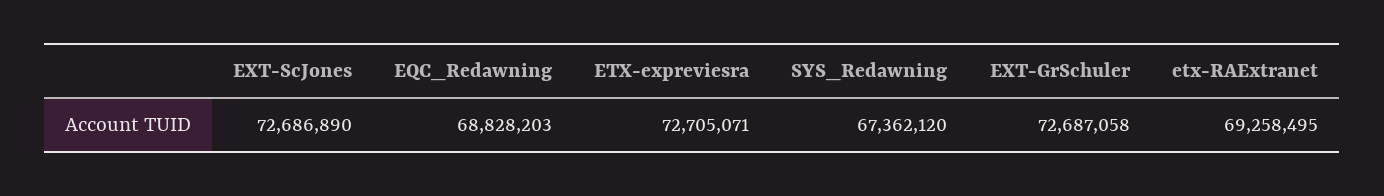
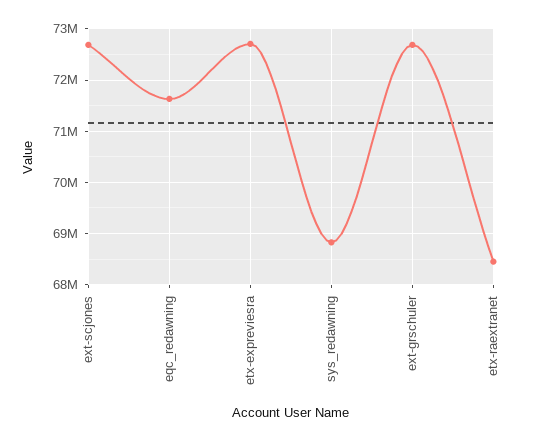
  {
    "EXT-ScJones": 72686890,
-   "EQC_Redawning": 68828203,
+   "EQC_Redawning": 71600000,
    "ETX-expreviesra": 72705071,
-   "SYS_Redawning": 67362120,
+   "SYS_Redawning": 68800000,
    "EXT-GrSchuler": 72687058,
-   "etx-RAExtranet": 69258495
+   "etx-RAExtranet": 68400000
  }

